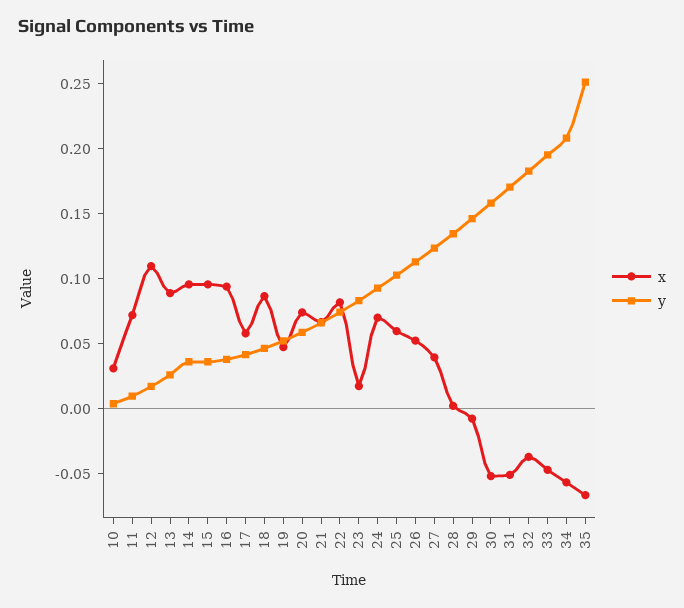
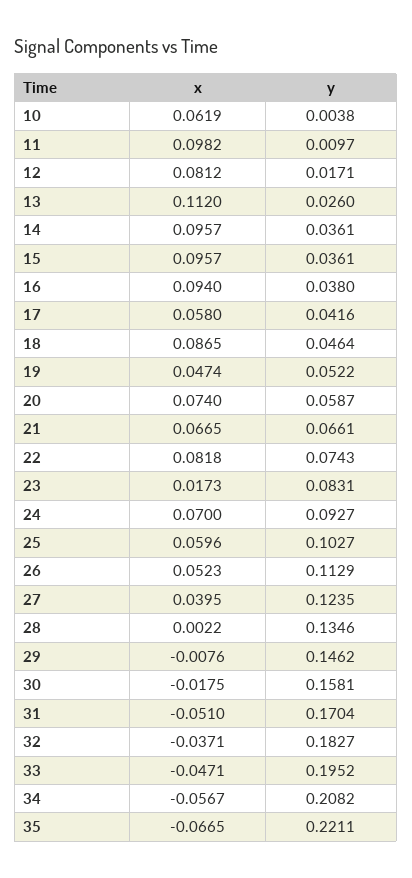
  {
    "x": {
-     "10": 0.03,
+     "10": 0.0619,
-     "11": 0.07,
+     "11": 0.0982,
-     "12": 0.11,
+     "12": 0.0812,
-     "13": 0.09,
+     "13": 0.112,
      "14": 0.0957,
      "15": 0.0957,
      "16": 0.094,
      "17": 0.058,
      "18": 0.0865,
      "19": 0.0474,
      "20": 0.074,
      "21": 0.0665,
      "22": 0.0818,
      "23": 0.0173,
      "24": 0.07,
      "25": 0.0596,
      "26": 0.0523,
      "27": 0.0395,
      "28": 0.0022,
      "29": -0.0076,
-     "30": -0.05,
+     "30": -0.0175,
      "31": -0.051,
      "32": -0.0371,
      "33": -0.0471,
      "34": -0.0567,
      "35": -0.0665
    },
    "y": {
      "10": 0.0038,
      "11": 0.0097,
      "12": 0.0171,
      "13": 0.026,
      "14": 0.0361,
      "15": 0.0361,
      "16": 0.038,
      "17": 0.0416,
      "18": 0.0464,
      "19": 0.0522,
      "20": 0.0587,
      "21": 0.0661,
      "22": 0.0743,
      "23": 0.0831,
      "24": 0.0927,
      "25": 0.1027,
      "26": 0.1129,
      "27": 0.1235,
      "28": 0.1346,
      "29": 0.1462,
      "30": 0.1581,
      "31": 0.1704,
      "32": 0.1827,
      "33": 0.1952,
      "34": 0.2082,
-     "35": 0.25
+     "35": 0.2211
    }
  }

